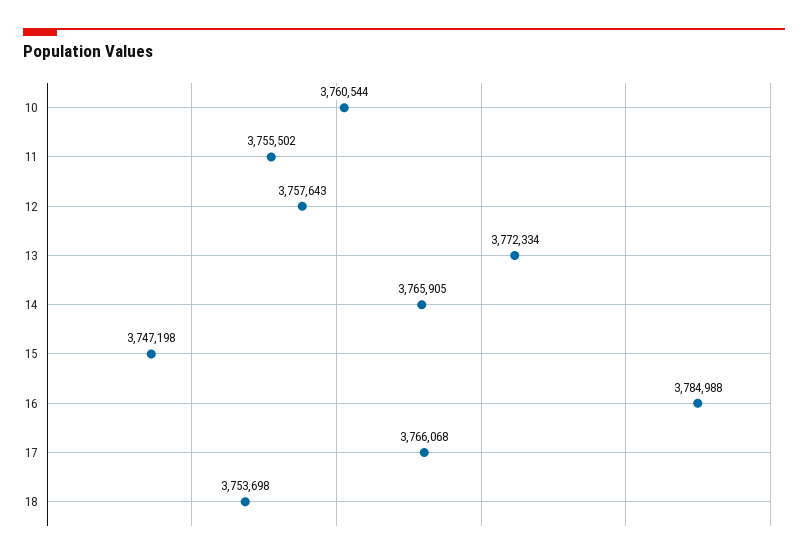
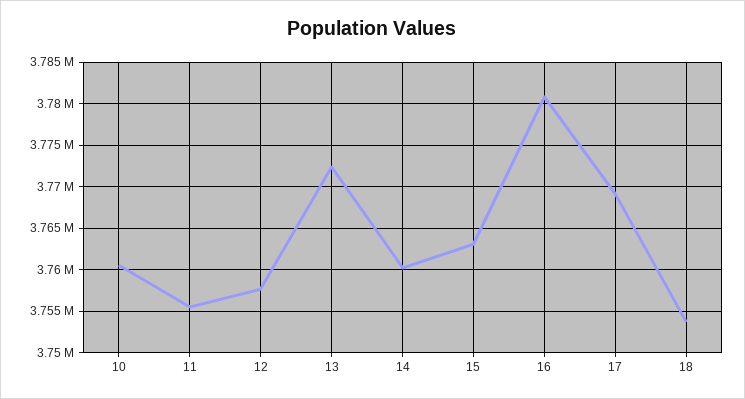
  {
    "10": 3760544,
    "11": 3755502,
    "12": 3757643,
    "13": 3772334,
-   "14": 3765905,
+   "14": 3760000,
-   "15": 3747198,
+   "15": 3763000,
-   "16": 3784988,
+   "16": 3781000,
-   "17": 3766068,
+   "17": 3769000,
    "18": 3753698
  }

